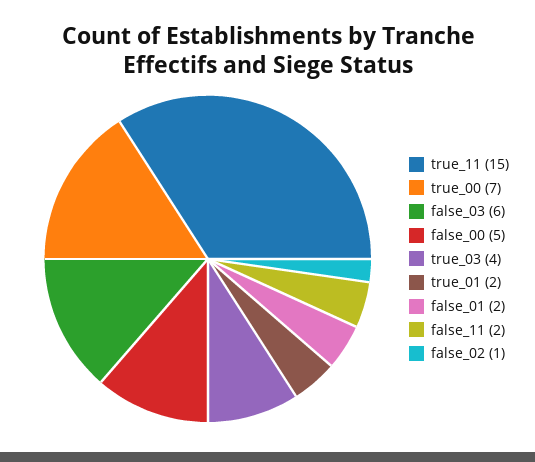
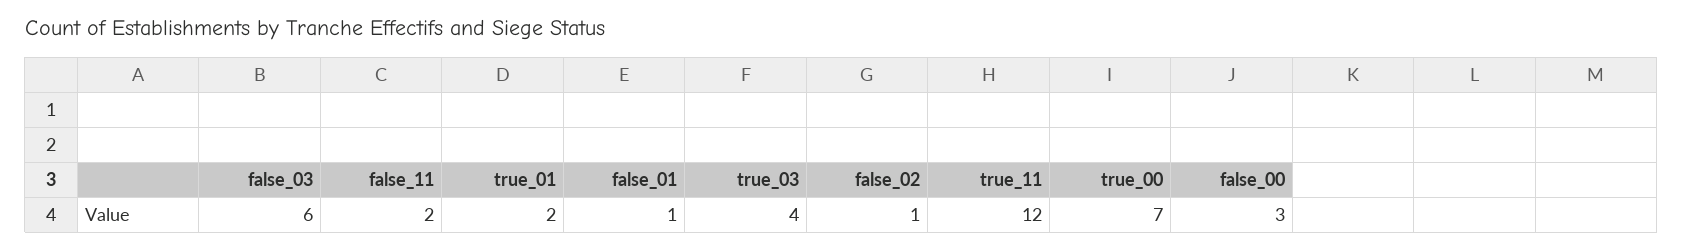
  {
-   "true_11": 15,
+   "true_11": 12,
    "true_00": 7,
    "false_03": 6,
-   "false_00": 5,
+   "false_00": 3,
    "true_03": 4,
    "true_01": 2,
-   "false_01": 2,
+   "false_01": 1,
    "false_11": 2,
    "false_02": 1
  }

